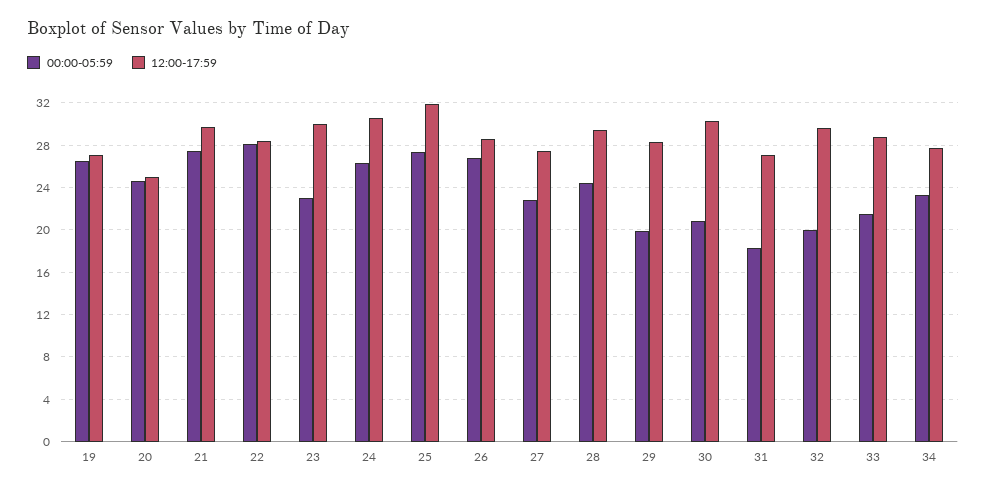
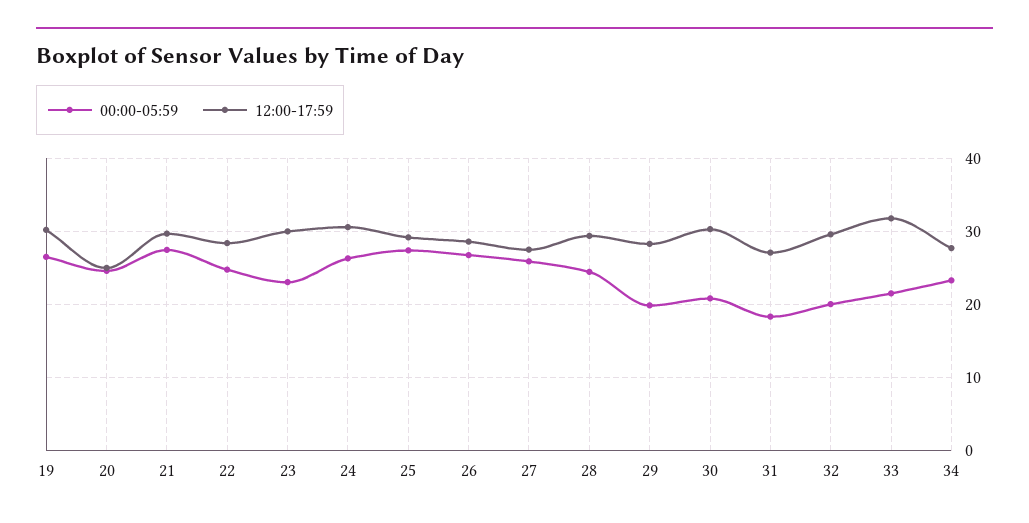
  {
    "00:00-05:59": {
      "19": 27,
      "20": 25,
      "21": 27,
-     "22": 28,
+     "22": 25,
      "23": 23,
      "24": 26,
      "25": 27,
      "26": 27,
-     "27": 23,
+     "27": 26,
      "28": 24,
      "29": 20,
      "30": 21,
      "31": 18,
      "32": 20,
      "33": 22,
      "34": 23
    },
    "12:00-17:59": {
-     "19": 27,
+     "19": 30,
      "20": 25,
      "21": 30,
      "22": 28,
      "23": 30,
      "24": 31,
-     "25": 32,
+     "25": 29,
      "26": 29,
      "27": 28,
      "28": 29,
      "29": 28,
      "30": 30,
      "31": 27,
      "32": 30,
-     "33": 29,
+     "33": 32,
      "34": 28
    }
  }

